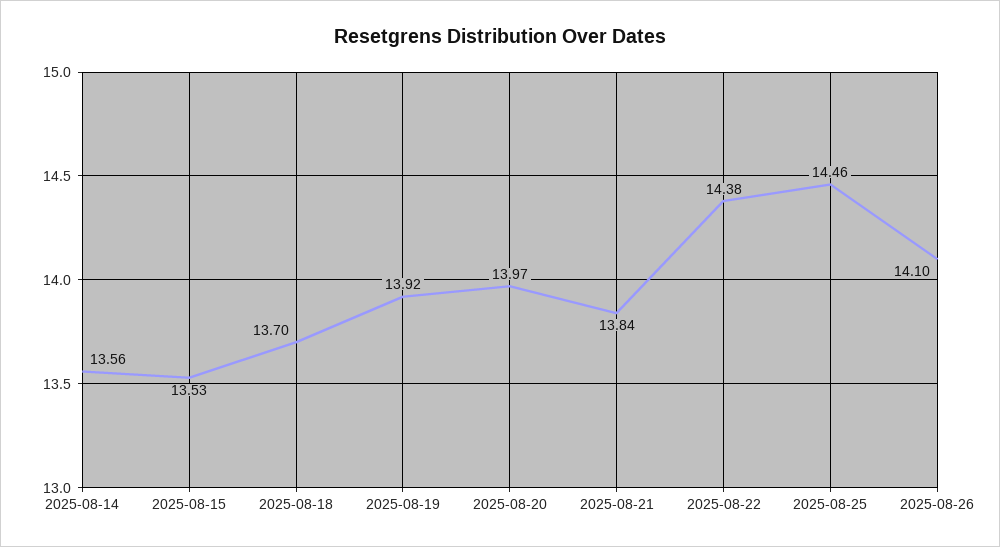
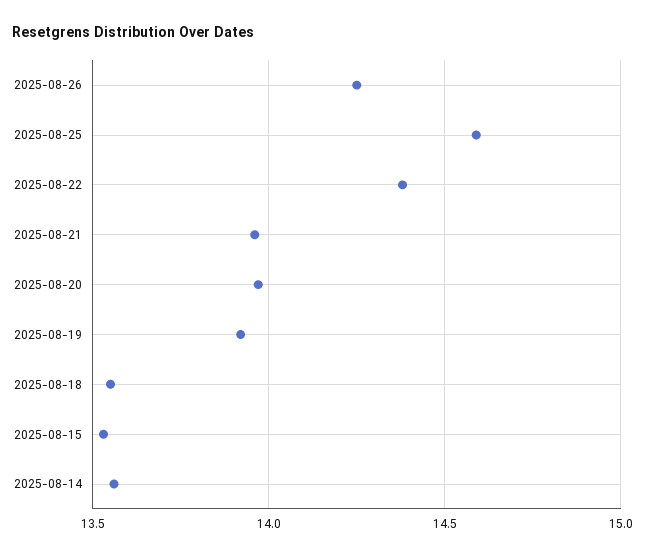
  {
    "2025-08-14": 13.56,
    "2025-08-15": 13.53,
-   "2025-08-18": 13.7,
+   "2025-08-18": 13.55,
    "2025-08-19": 13.92,
    "2025-08-20": 13.97,
-   "2025-08-21": 13.84,
+   "2025-08-21": 13.95,
    "2025-08-22": 14.38,
-   "2025-08-25": 14.46,
+   "2025-08-25": 14.6,
-   "2025-08-26": 14.1
+   "2025-08-26": 14.25
  }

